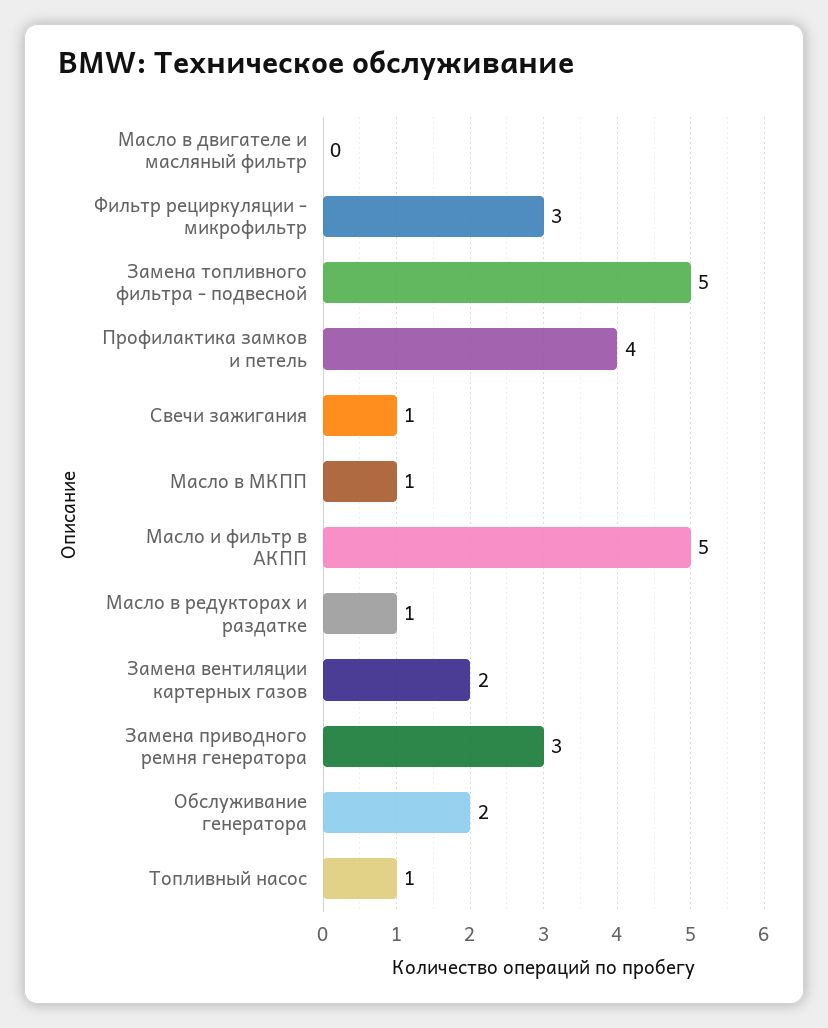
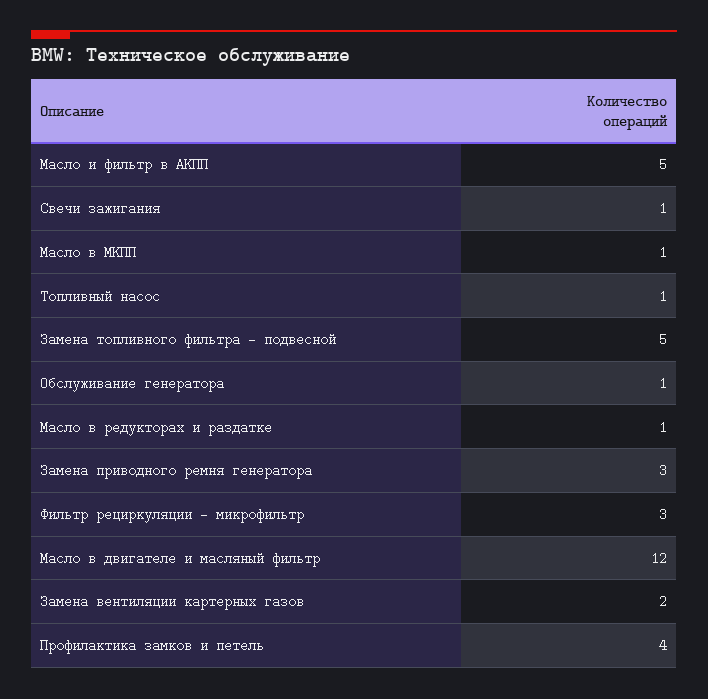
  {
-   "Масло в двигателе и масляный фильтр": 0,
+   "Масло в двигателе и масляный фильтр": 12,
    "Фильтр рециркуляции - микрофильтр": 3,
    "Замена топливного фильтра - подвесной": 5,
    "Профилактика замков и петель": 4,
    "Свечи зажигания": 1,
    "Масло в МКПП": 1,
    "Масло и фильтр в АКПП": 5,
    "Масло в редукторах и раздатке": 1,
    "Замена вентиляции картерных газов": 2,
    "Замена приводного ремня генератора": 3,
-   "Обслуживание генератора": 2,
+   "Обслуживание генератора": 1,
    "Топливный насос": 1
  }

